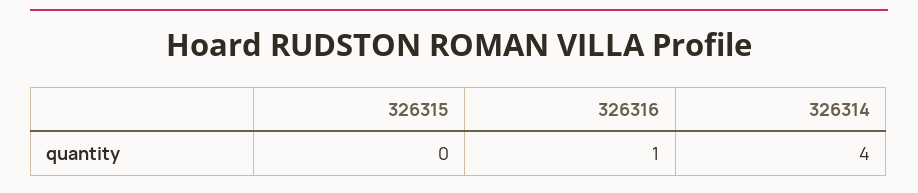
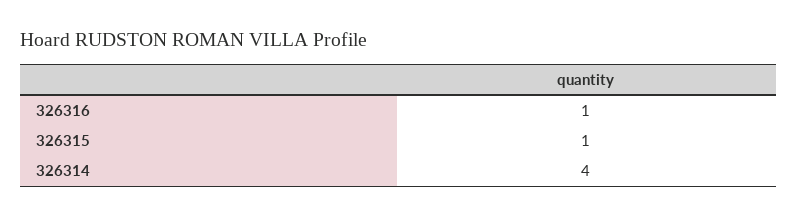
  {
-   "326315": 0,
+   "326315": 1,
    "326316": 1,
    "326314": 4
  }

